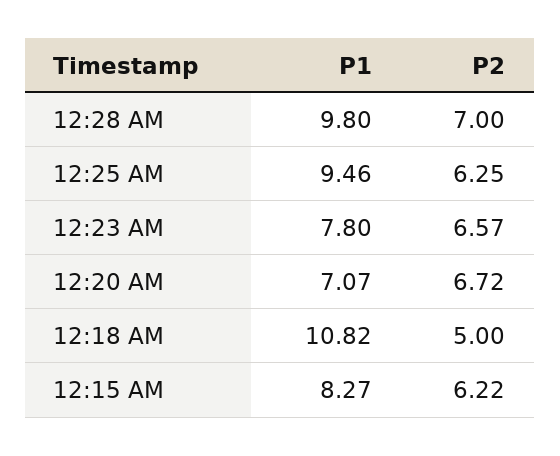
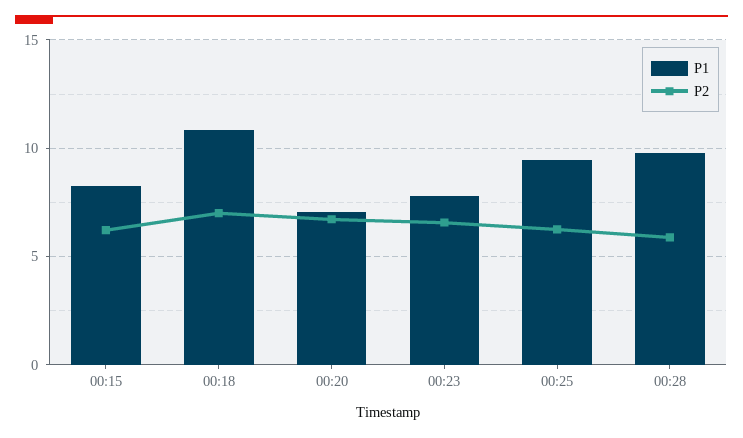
  {
    "P1": {
      "12:28 AM": 9.8,
      "12:25 AM": 9.46,
      "12:23 AM": 7.8,
      "12:20 AM": 7.07,
      "12:18 AM": 10.82,
      "12:15 AM": 8.27
    },
    "P2": {
-     "12:28 AM": 7,
+     "12:28 AM": 6,
      "12:25 AM": 6.25,
      "12:23 AM": 6.57,
      "12:20 AM": 6.72,
-     "12:18 AM": 5,
+     "12:18 AM": 7,
      "12:15 AM": 6.22
    }
  }

